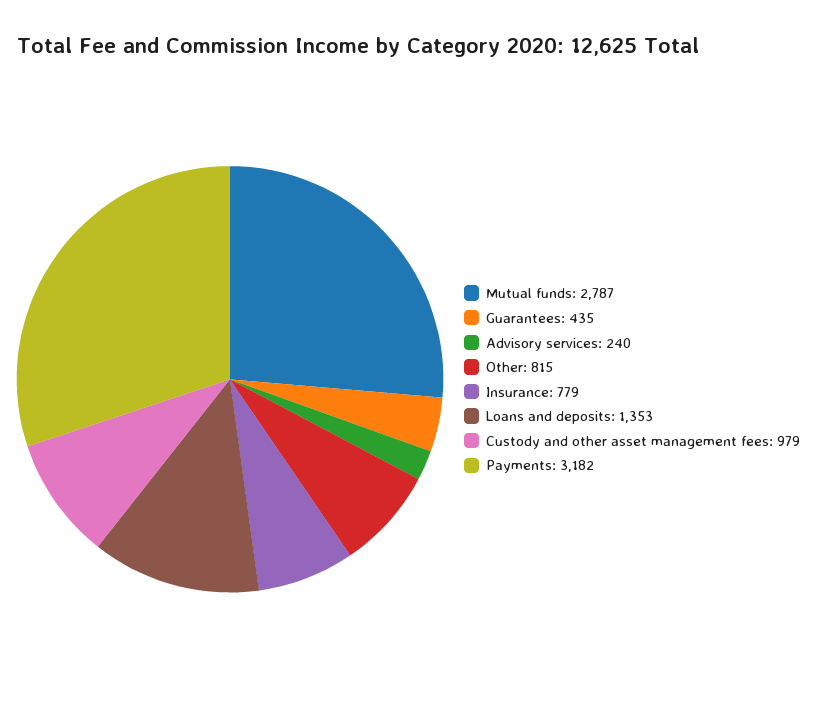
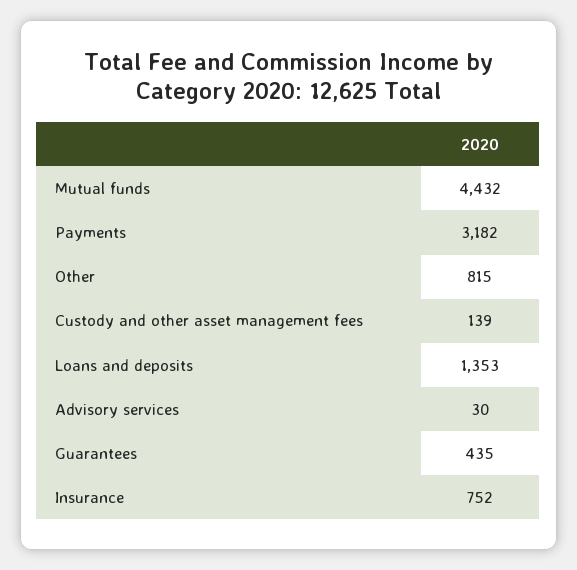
  {
-   "Mutual funds": 2787,
+   "Mutual funds": 4432,
    "Guarantees": 435,
-   "Advisory services": 240,
+   "Advisory services": 30,
    "Other": 815,
-   "Insurance": 779,
+   "Insurance": 752,
    "Loans and deposits": 1353,
-   "Custody and other asset management fees": 979,
+   "Custody and other asset management fees": 139,
    "Payments": 3182
  }

